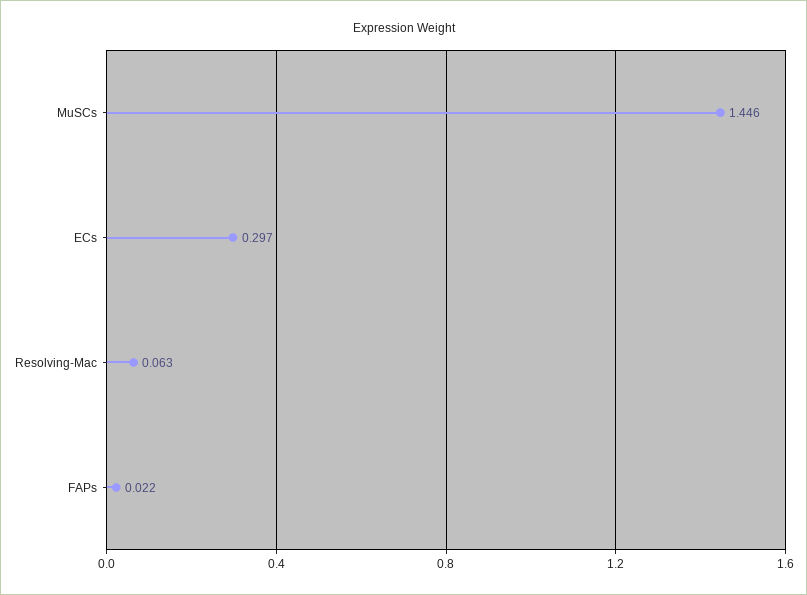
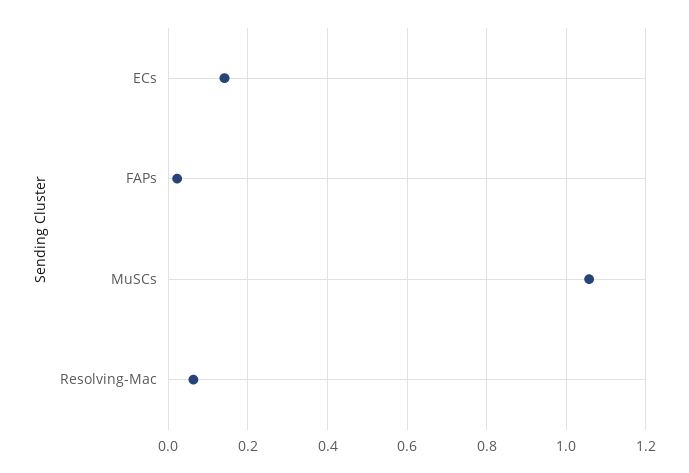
  {
-   "MuSCs": 1.446,
+   "MuSCs": 1.06,
-   "ECs": 0.297,
+   "ECs": 0.14,
    "Resolving-Mac": 0.063,
    "FAPs": 0.022
  }

